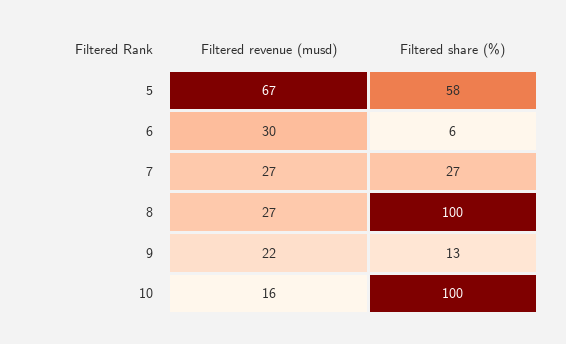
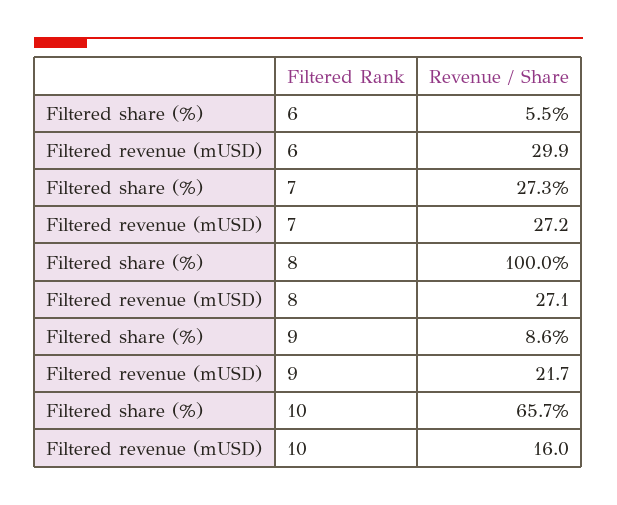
  {
    "Filtered revenue (musd)": {
-     "5": 67,
      "6": 29.9,
      "7": 27.2,
      "8": 27.1,
      "9": 21.7,
      "10": 16
    },
    "Filtered share (%)": {
-     "5": 58,
      "6": 5.5,
      "7": 27.3,
      "8": 100,
-     "9": 13,
+     "9": 8.6,
-     "10": 100
+     "10": 65.7
    }
  }

